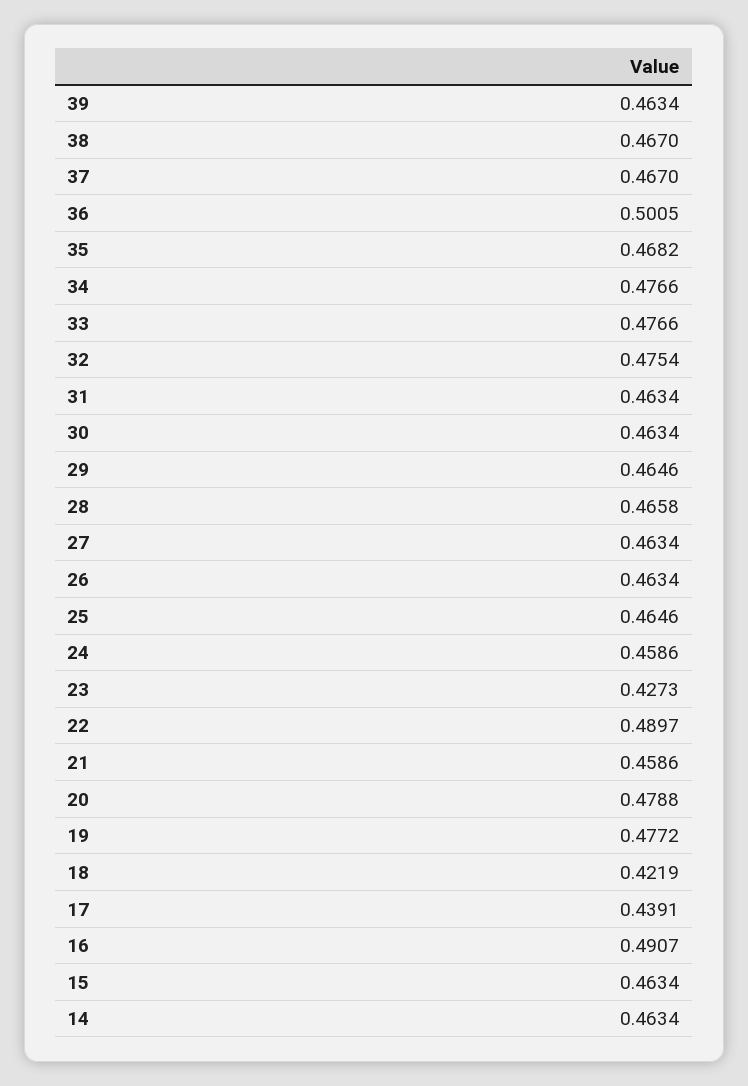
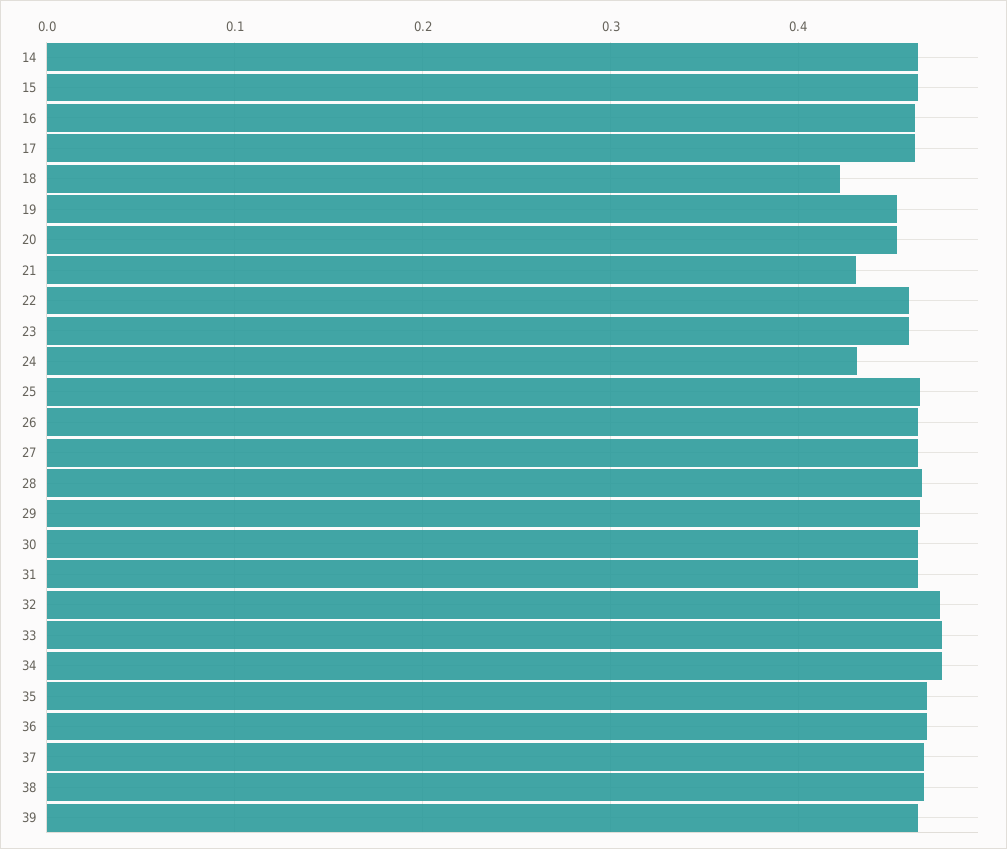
  {
    "39": 0.4634,
    "38": 0.467,
    "37": 0.467,
-   "36": 0.5005,
+   "36": 0.47,
    "35": 0.4682,
    "34": 0.4766,
    "33": 0.4766,
    "32": 0.4754,
    "31": 0.4634,
    "30": 0.4634,
    "29": 0.4646,
    "28": 0.4658,
    "27": 0.4634,
    "26": 0.4634,
    "25": 0.4646,
-   "24": 0.4586,
+   "24": 0.43,
-   "23": 0.4273,
+   "23": 0.46,
-   "22": 0.4897,
+   "22": 0.46,
-   "21": 0.4586,
+   "21": 0.43,
-   "20": 0.4788,
+   "20": 0.45,
-   "19": 0.4772,
+   "19": 0.45,
    "18": 0.4219,
-   "17": 0.4391,
+   "17": 0.46,
-   "16": 0.4907,
+   "16": 0.46,
    "15": 0.4634,
    "14": 0.4634
  }

